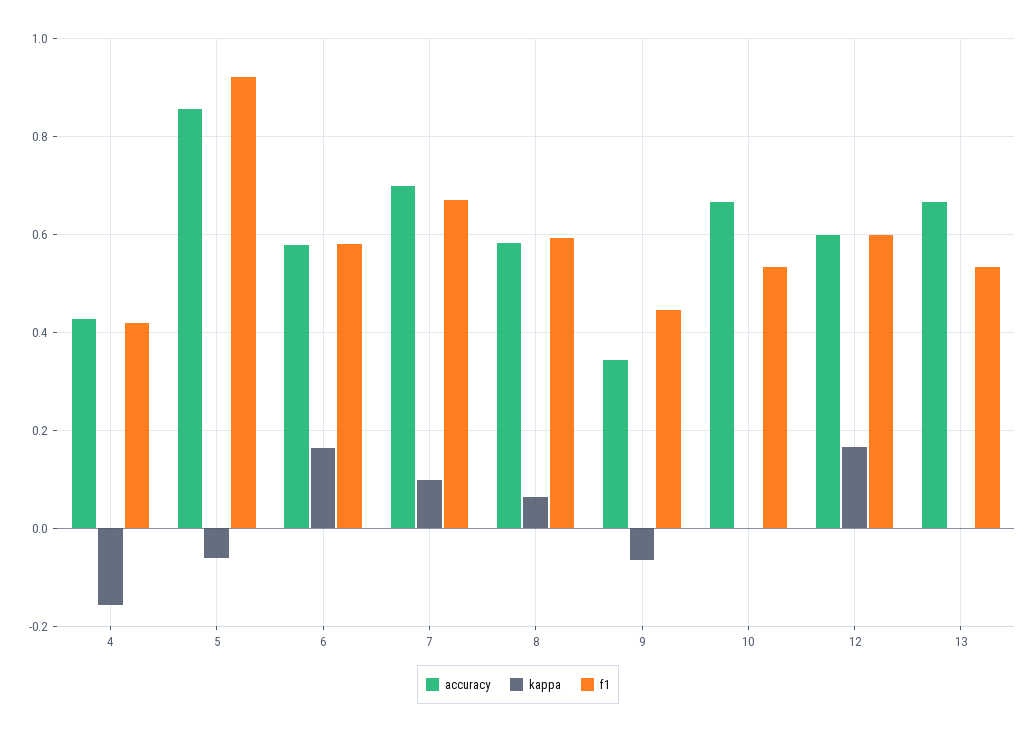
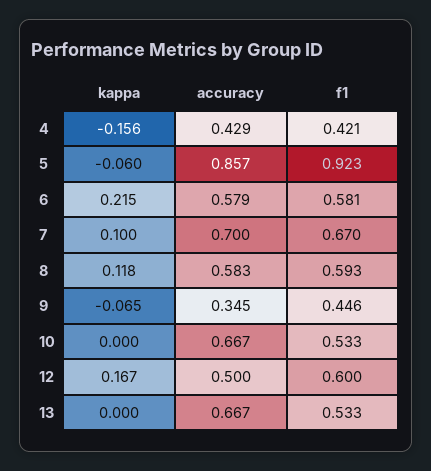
  {
    "accuracy": {
      "4": 0.429,
      "5": 0.857,
      "6": 0.579,
      "7": 0.7,
      "8": 0.583,
      "9": 0.345,
      "10": 0.667,
-     "12": 0.6,
+     "12": 0.5,
      "13": 0.667
    },
    "kappa": {
      "4": -0.156,
      "5": -0.06,
-     "6": 0.16,
+     "6": 0.215,
      "7": 0.1,
-     "8": 0.06,
+     "8": 0.118,
      "9": -0.065,
      "10": 0,
      "12": 0.167,
      "13": 0
    },
    "f1": {
      "4": 0.421,
      "5": 0.923,
      "6": 0.581,
      "7": 0.67,
      "8": 0.593,
      "9": 0.446,
      "10": 0.533,
      "12": 0.6,
      "13": 0.533
    }
  }

